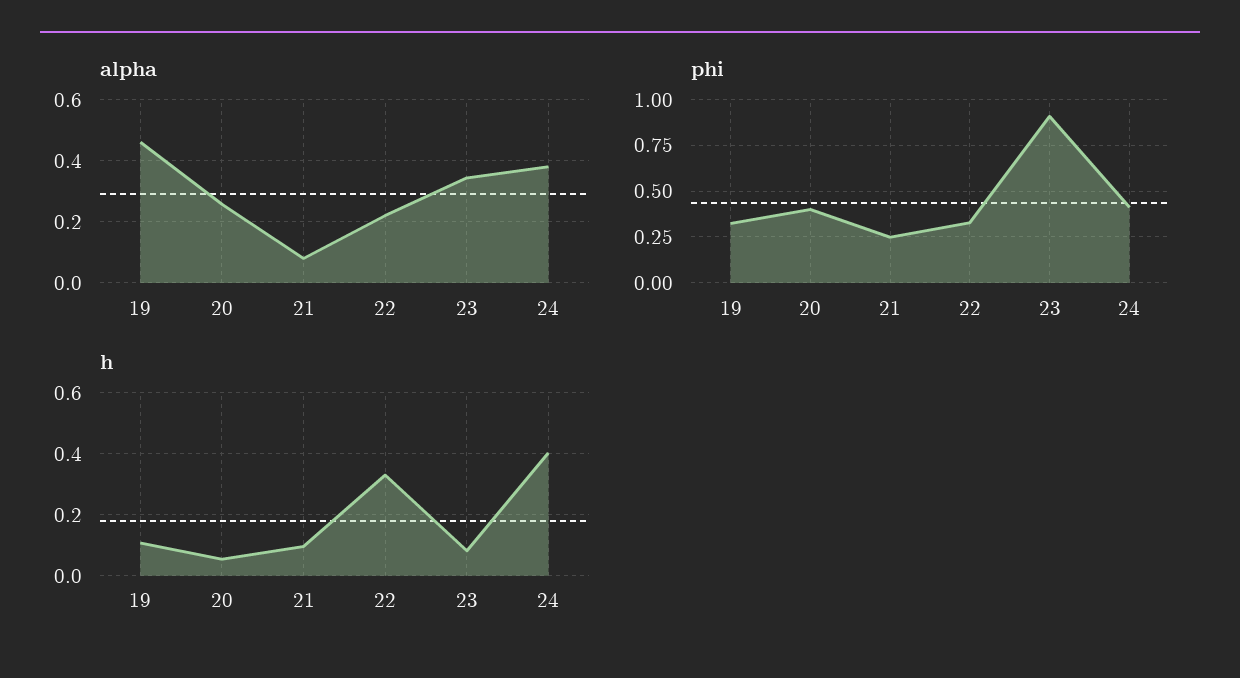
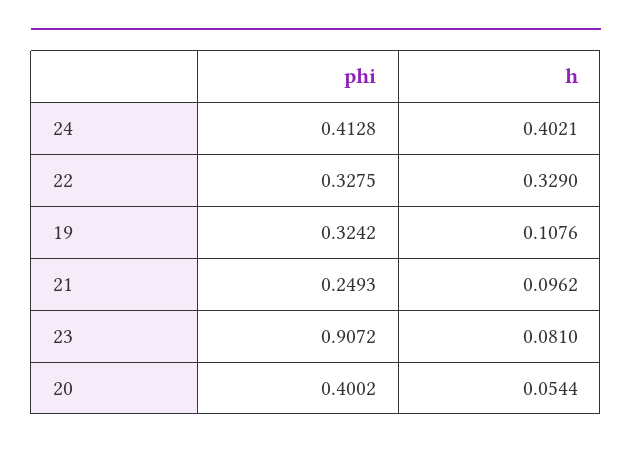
  {
-   "alpha": {
-     "19": 0.46,
-     "20": 0.26,
-     "21": 0.08,
-     "22": 0.22,
-     "23": 0.34,
-     "24": 0.38
-   },
    "phi": {
      "19": 0.3242,
      "20": 0.4002,
      "21": 0.2493,
      "22": 0.3275,
      "23": 0.9072,
      "24": 0.4128
    },
    "h": {
      "19": 0.1076,
      "20": 0.0544,
      "21": 0.0962,
      "22": 0.329,
      "23": 0.081,
      "24": 0.4021
    }
  }

